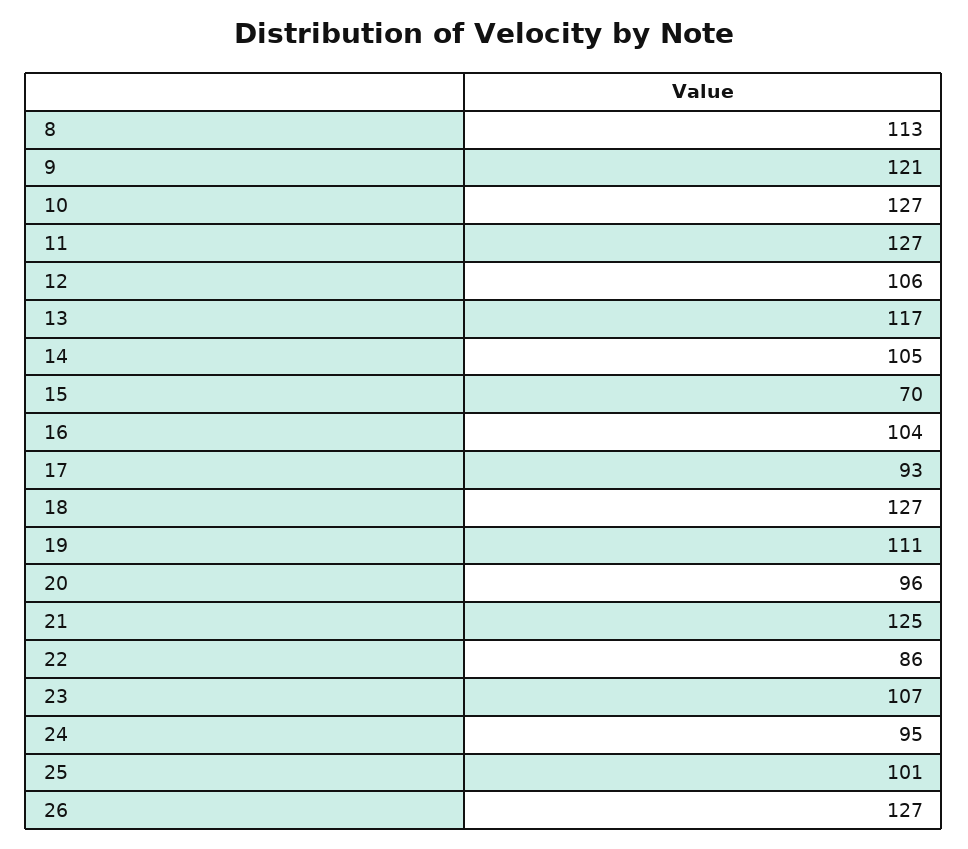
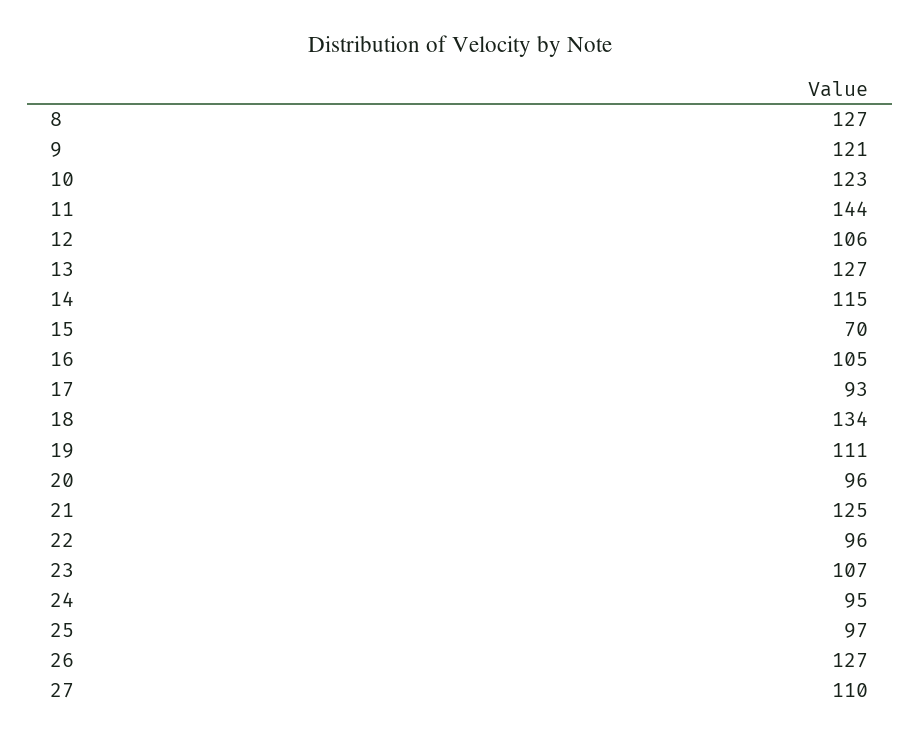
  {
-   "8": 113,
+   "8": 127,
    "9": 121,
-   "10": 127,
+   "10": 123,
-   "11": 127,
+   "11": 144,
    "12": 106,
-   "13": 117,
+   "13": 127,
-   "14": 105,
+   "14": 115,
    "15": 70,
-   "16": 104,
+   "16": 105,
    "17": 93,
-   "18": 127,
+   "18": 134,
    "19": 111,
    "20": 96,
    "21": 125,
-   "22": 86,
+   "22": 96,
    "23": 107,
    "24": 95,
-   "25": 101,
+   "25": 97,
-   "26": 127
+   "26": 127,
+   "27": 110
  }

